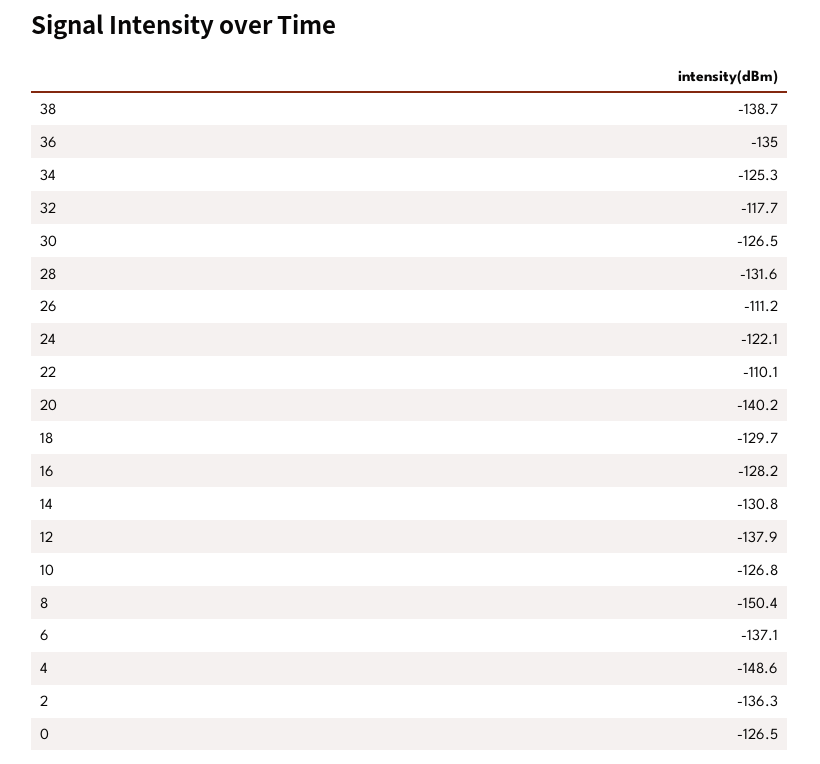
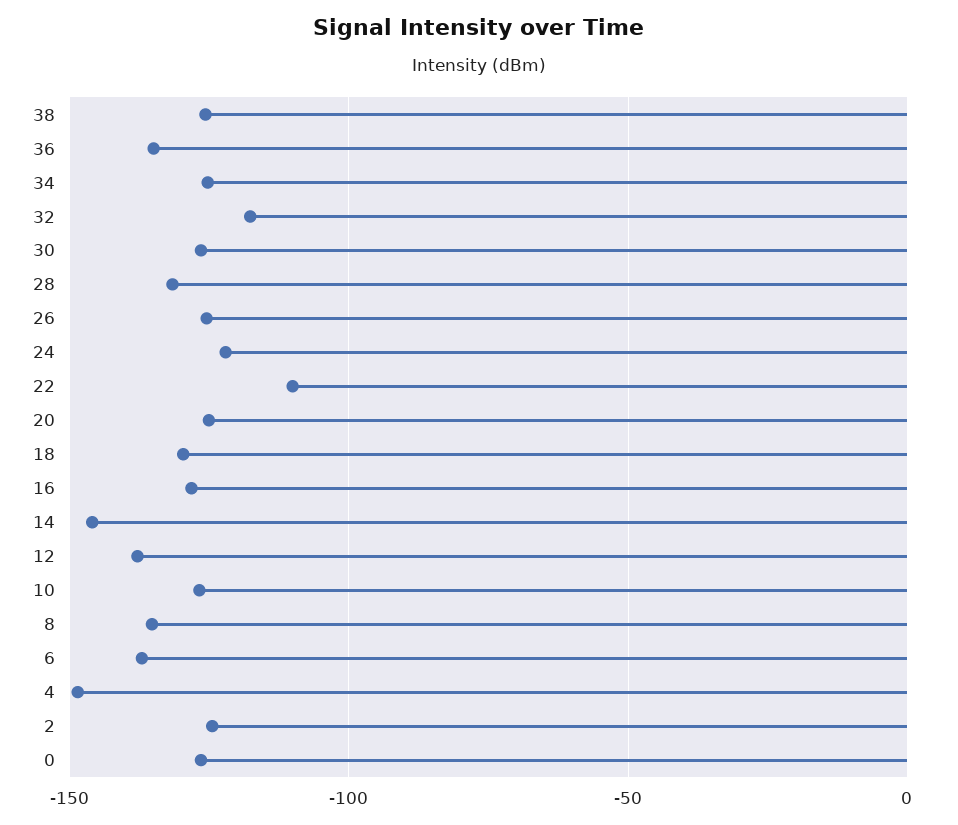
  {
-   "38": -138.7,
+   "38": -125,
    "36": -135,
    "34": -125.3,
    "32": -117.7,
    "30": -126.5,
    "28": -131.6,
-   "26": -111.2,
+   "26": -125,
    "24": -122.1,
    "22": -110.1,
-   "20": -140.2,
+   "20": -125,
    "18": -129.7,
    "16": -128.2,
-   "14": -130.8,
+   "14": -145,
    "12": -137.9,
    "10": -126.8,
-   "8": -150.4,
+   "8": -135,
    "6": -137.1,
    "4": -148.6,
-   "2": -136.3,
+   "2": -125,
    "0": -126.5
  }

